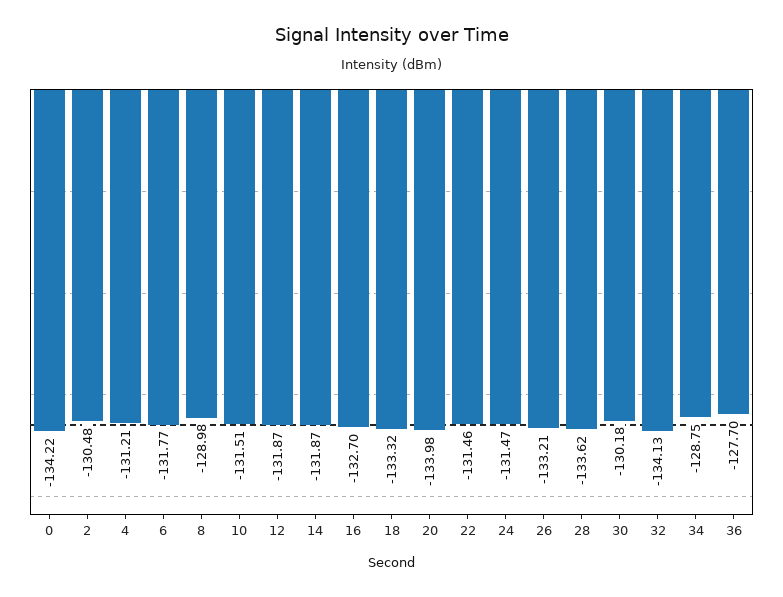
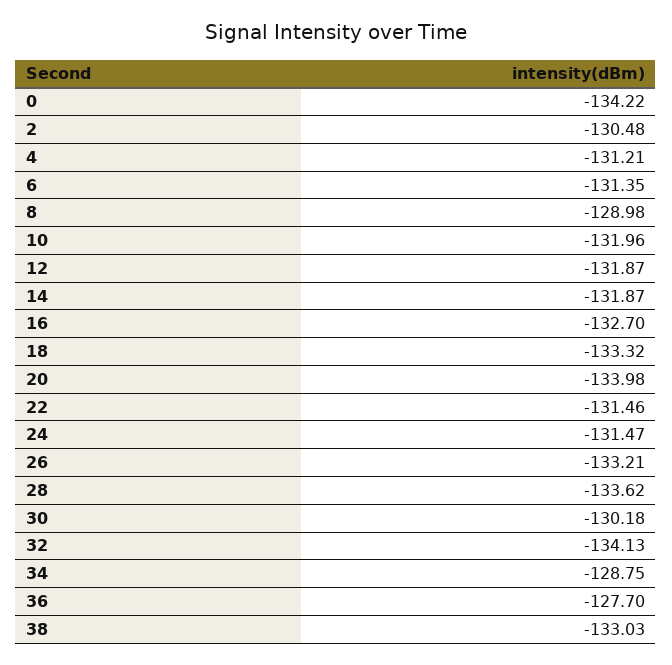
  {
    "0": -134.22,
    "2": -130.48,
    "4": -131.21,
-   "6": -131.77,
+   "6": -131.35,
    "8": -128.98,
-   "10": -131.51,
+   "10": -131.96,
    "12": -131.87,
    "14": -131.87,
    "16": -132.7,
    "18": -133.32,
    "20": -133.98,
    "22": -131.46,
    "24": -131.47,
    "26": -133.21,
    "28": -133.62,
    "30": -130.18,
    "32": -134.13,
    "34": -128.75,
-   "36": -127.7
+   "36": -127.7,
+   "38": -133.03
  }

